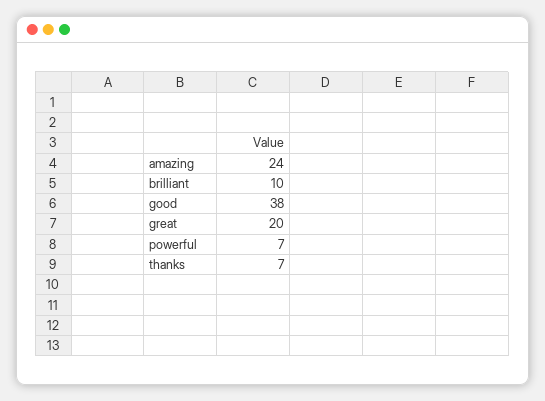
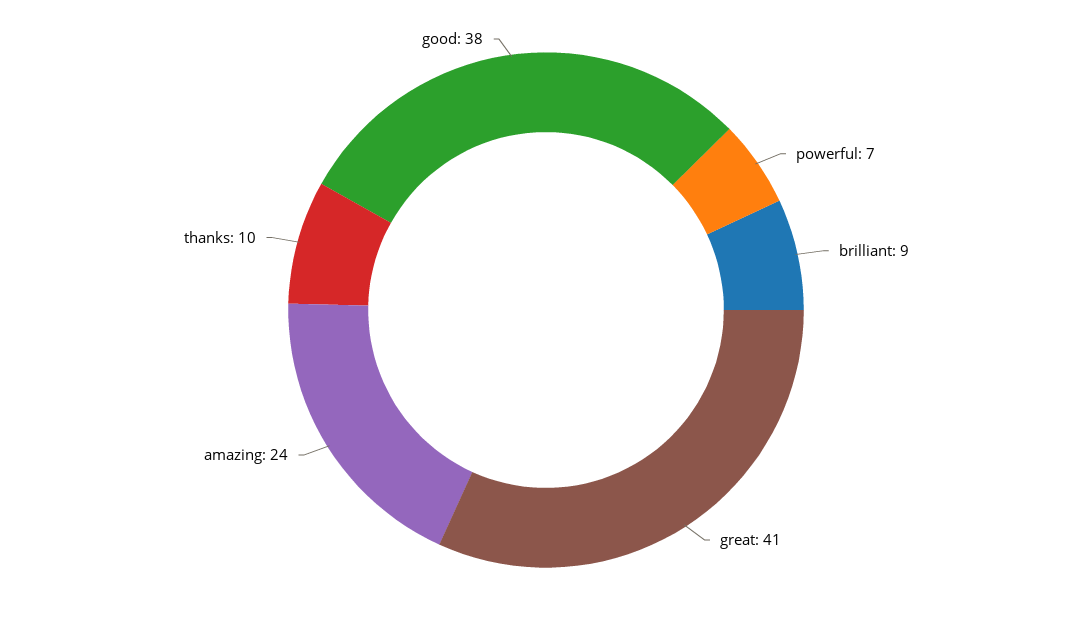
  {
    "amazing": 24,
-   "brilliant": 10,
+   "brilliant": 9,
    "good": 38,
-   "great": 20,
+   "great": 41,
    "powerful": 7,
-   "thanks": 7
+   "thanks": 10
  }

